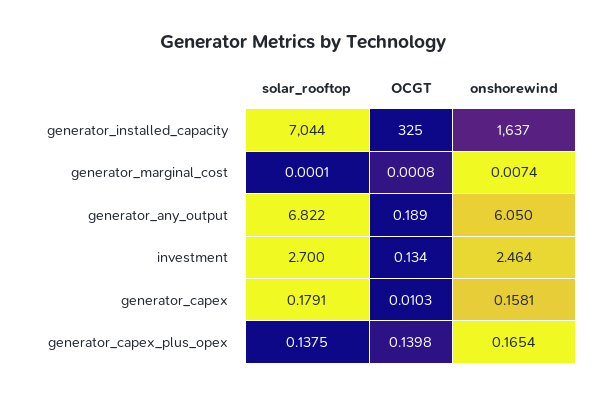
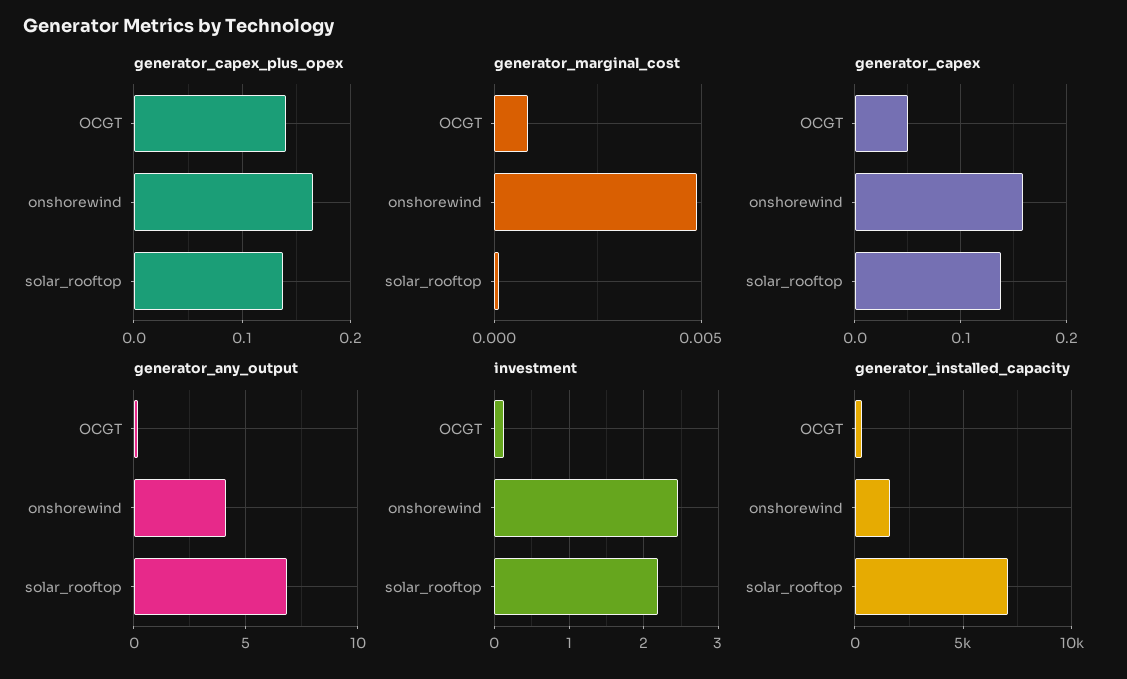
  {
    "generator_installed_capacity": {
      "solar_rooftop": 7044,
      "OCGT": 325,
      "onshorewind": 1637
    },
    "generator_marginal_cost": {
      "solar_rooftop": 0.0001,
      "OCGT": 0.0008,
-     "onshorewind": 0.0074
+     "onshorewind": 0.005
    },
    "generator_any_output": {
      "solar_rooftop": 6.822,
      "OCGT": 0.189,
-     "onshorewind": 6.05
+     "onshorewind": 4
    },
    "investment": {
-     "solar_rooftop": 2.7,
+     "solar_rooftop": 2.2,
      "OCGT": 0.134,
      "onshorewind": 2.464
    },
    "generator_capex": {
-     "solar_rooftop": 0.1791,
+     "solar_rooftop": 0.14,
-     "OCGT": 0.0103,
+     "OCGT": 0.05,
      "onshorewind": 0.1581
    },
    "generator_capex_plus_opex": {
      "solar_rooftop": 0.1375,
      "OCGT": 0.1398,
      "onshorewind": 0.1654
    }
  }

